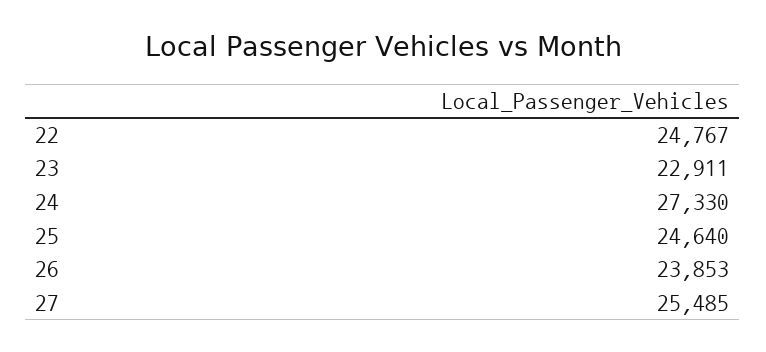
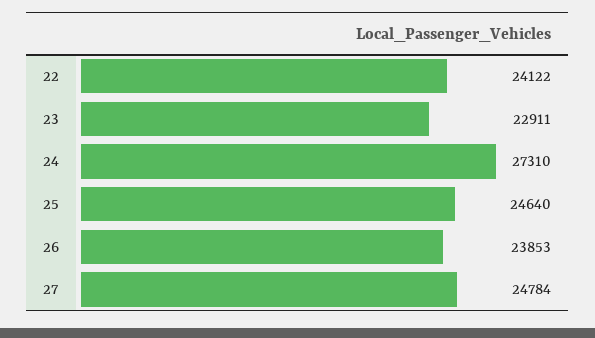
  {
-   "22": 24767,
+   "22": 24122,
    "23": 22911,
-   "24": 27330,
+   "24": 27310,
    "25": 24640,
    "26": 23853,
-   "27": 25485
+   "27": 24784
  }

